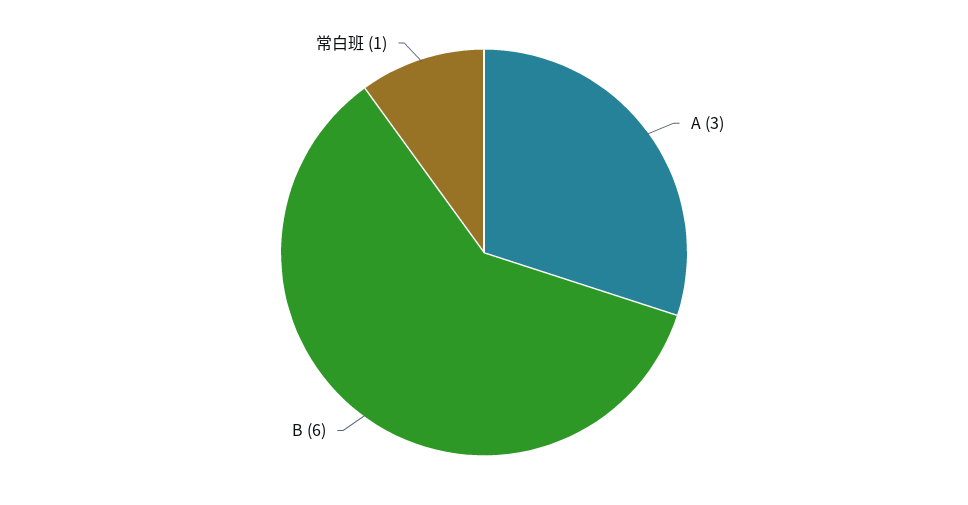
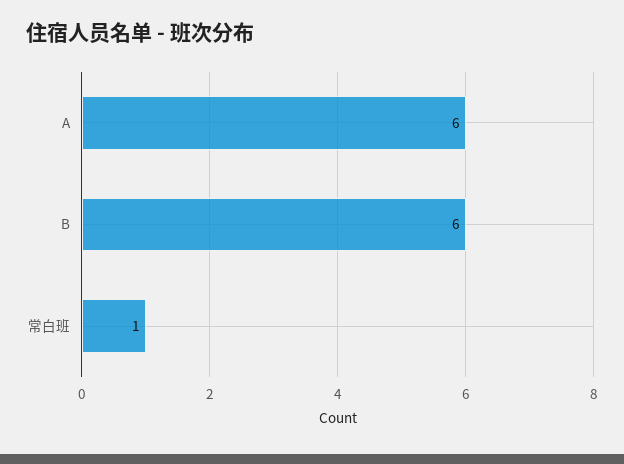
  {
-   "A": 3,
+   "A": 6,
    "B": 6,
    "常白班": 1
  }

